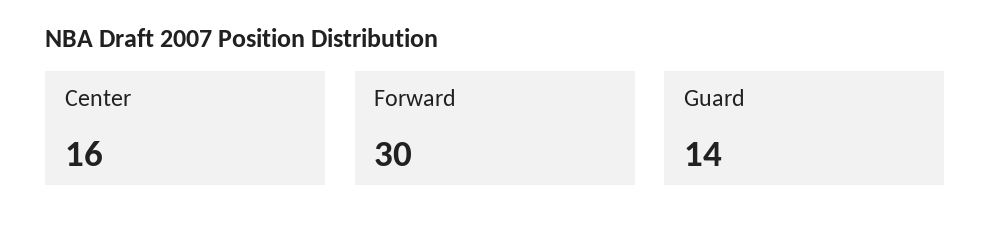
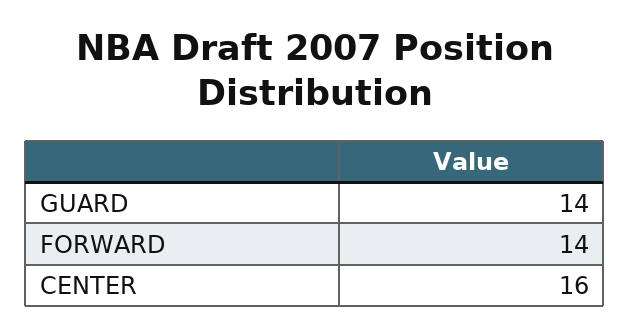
  {
    "Center": 16,
-   "Forward": 30,
+   "Forward": 14,
    "Guard": 14
  }

